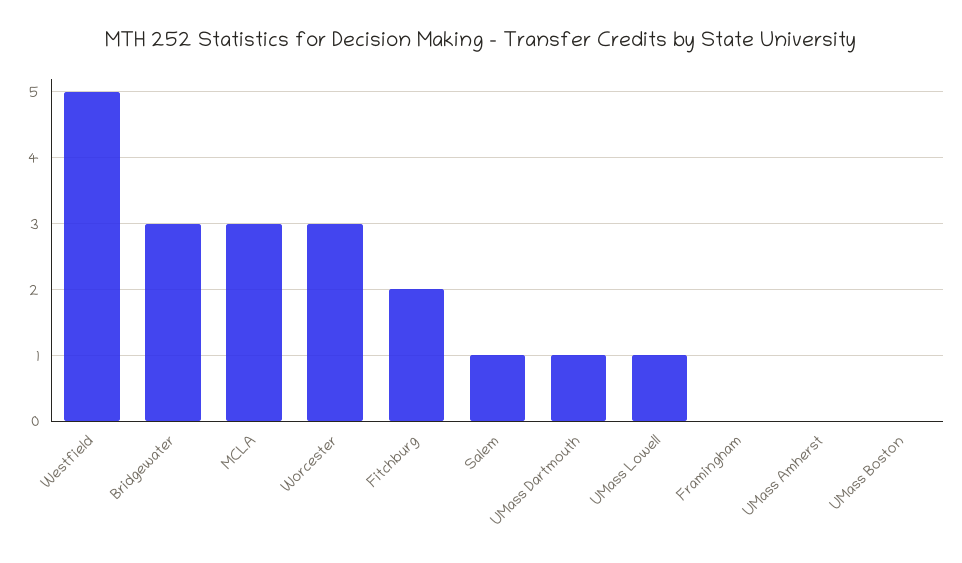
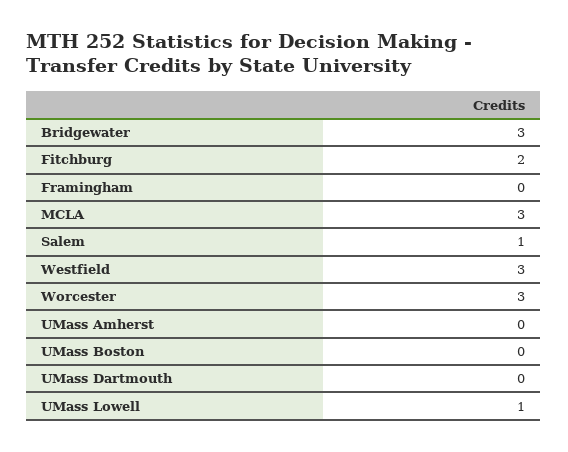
  {
-   "Westfield": 5,
+   "Westfield": 3,
    "Bridgewater": 3,
    "MCLA": 3,
    "Worcester": 3,
    "Fitchburg": 2,
    "Salem": 1,
-   "UMass Dartmouth": 1,
+   "UMass Dartmouth": 0,
    "UMass Lowell": 1,
    "Framingham": 0,
    "UMass Amherst": 0,
    "UMass Boston": 0
  }

